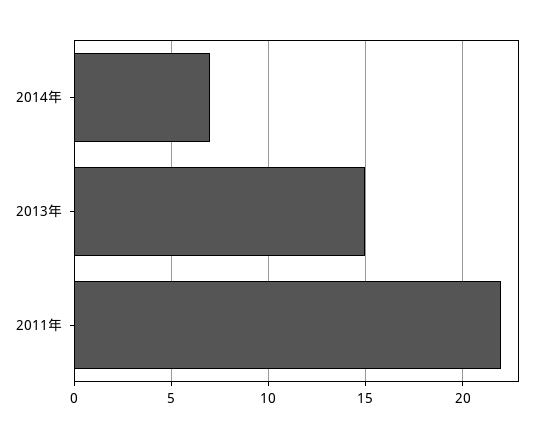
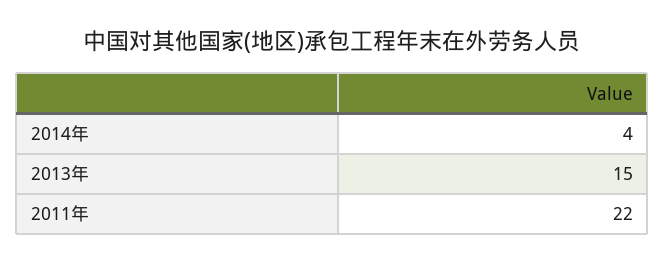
  {
-   "2014年": 7,
+   "2014年": 4,
    "2013年": 15,
    "2011年": 22
  }

